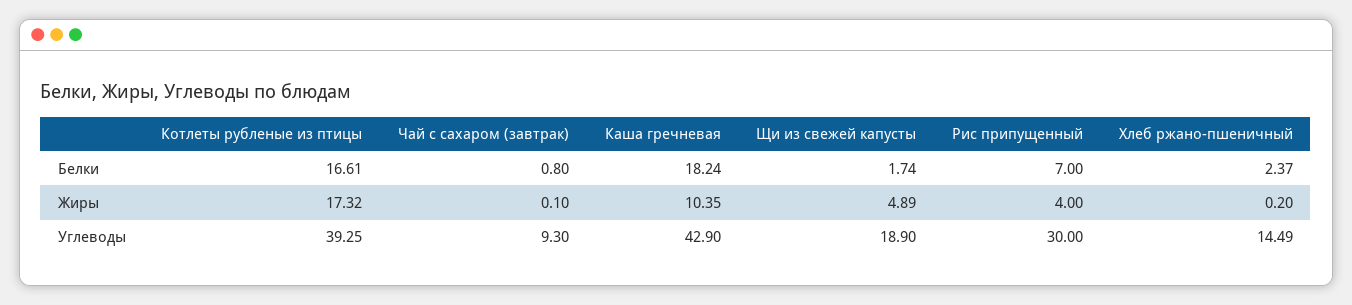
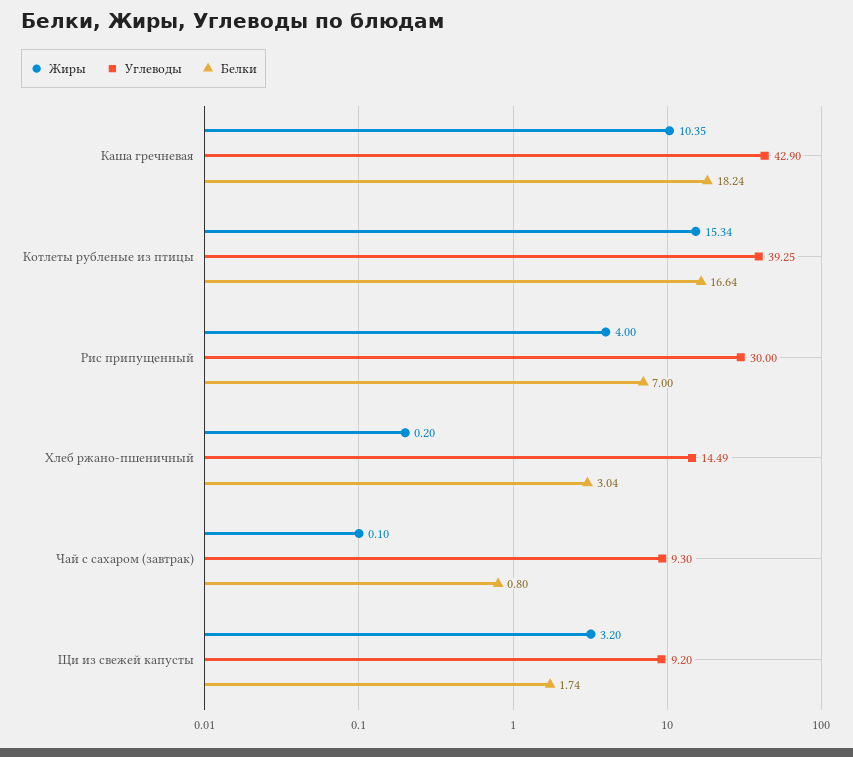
  {
    "Белки": {
-     "Котлеты рубленые из птицы": 16.61,
+     "Котлеты рубленые из птицы": 16.64,
      "Чай с сахаром (завтрак)": 0.8,
      "Каша гречневая": 18.24,
      "Щи из свежей капусты": 1.74,
      "Рис припущенный": 7,
-     "Хлеб ржано-пшеничный": 2.37
+     "Хлеб ржано-пшеничный": 3.04
    },
    "Жиры": {
-     "Котлеты рубленые из птицы": 17.32,
+     "Котлеты рубленые из птицы": 15.34,
      "Чай с сахаром (завтрак)": 0.1,
      "Каша гречневая": 10.35,
-     "Щи из свежей капусты": 4.89,
+     "Щи из свежей капусты": 3.2,
      "Рис припущенный": 4,
      "Хлеб ржано-пшеничный": 0.2
    },
    "Углеводы": {
      "Котлеты рубленые из птицы": 39.25,
      "Чай с сахаром (завтрак)": 9.3,
      "Каша гречневая": 42.9,
-     "Щи из свежей капусты": 18.9,
+     "Щи из свежей капусты": 9.2,
      "Рис припущенный": 30,
      "Хлеб ржано-пшеничный": 14.49
    }
  }

